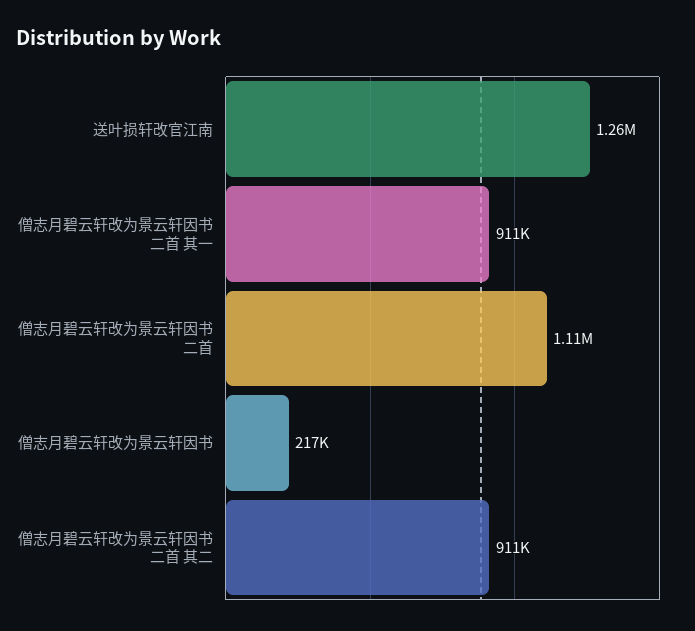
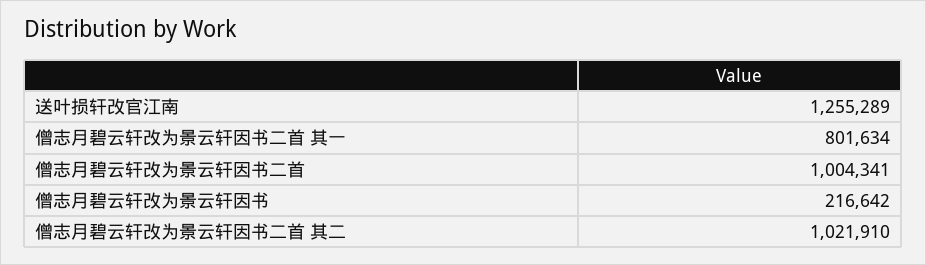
  {
    "送叶损轩改官江南": 1255289,
-   "僧志月碧云轩改为景云轩因书二首 其一": 911000,
+   "僧志月碧云轩改为景云轩因书二首 其一": 801634,
-   "僧志月碧云轩改为景云轩因书二首": 1110000,
+   "僧志月碧云轩改为景云轩因书二首": 1004341,
    "僧志月碧云轩改为景云轩因书": 216642,
-   "僧志月碧云轩改为景云轩因书二首 其二": 911000
+   "僧志月碧云轩改为景云轩因书二首 其二": 1021910
  }

